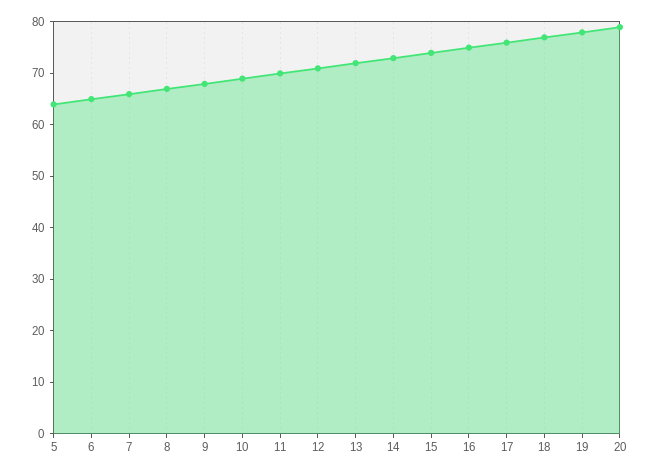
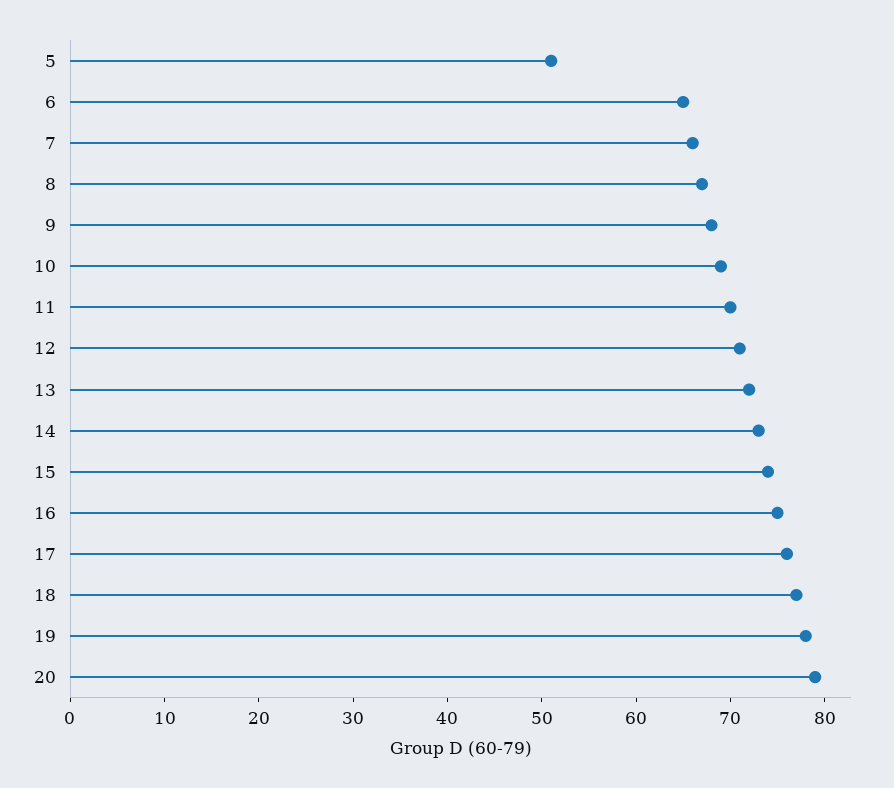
  {
-   "5": 65,
+   "5": 51,
    "6": 65,
    "7": 66,
    "8": 67,
    "9": 68,
    "10": 69,
    "11": 70,
    "12": 71,
    "13": 72,
    "14": 73,
    "15": 74,
    "16": 75,
    "17": 76,
    "18": 77,
    "19": 78,
    "20": 79
  }

